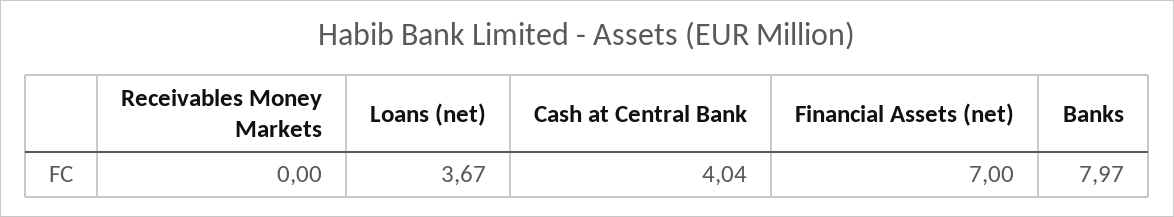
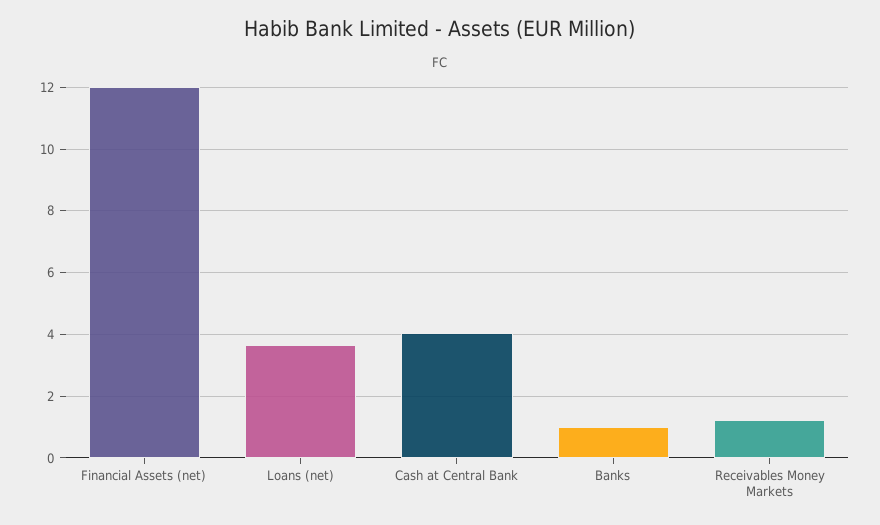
  {
-   "Receivables Money Markets": 0,
+   "Receivables Money Markets": 1.2,
    "Loans (net)": 3.67,
    "Cash at Central Bank": 4.04,
-   "Financial Assets (net)": 7,
+   "Financial Assets (net)": 12,
-   "Banks": 7.97
+   "Banks": 1
  }

